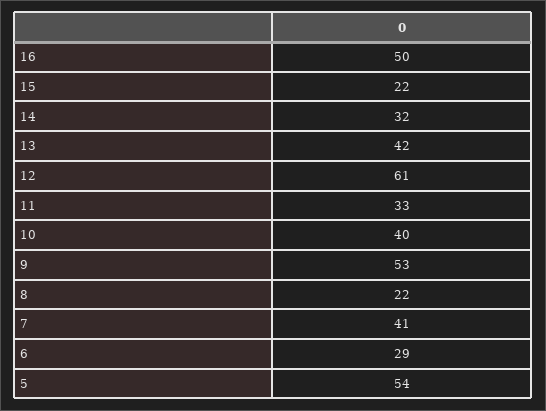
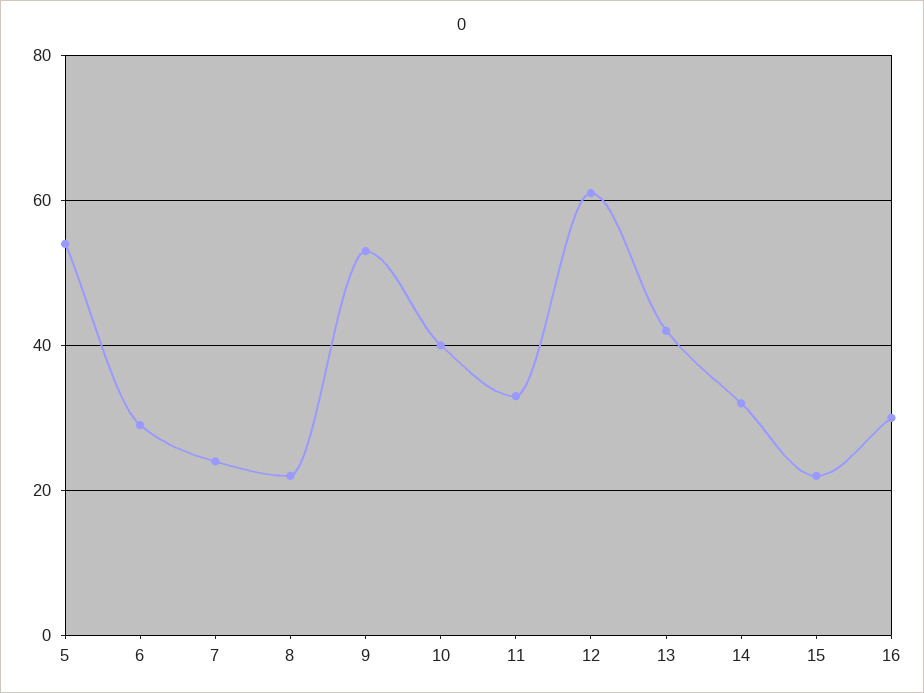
  {
-   "16": 50,
+   "16": 30,
    "15": 22,
    "14": 32,
    "13": 42,
    "12": 61,
    "11": 33,
    "10": 40,
    "9": 53,
    "8": 22,
-   "7": 41,
+   "7": 25,
    "6": 29,
    "5": 54
  }

